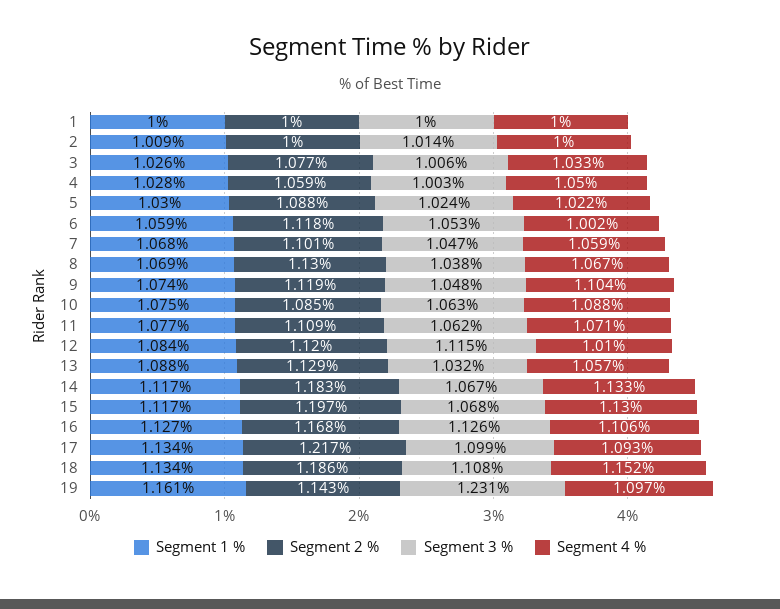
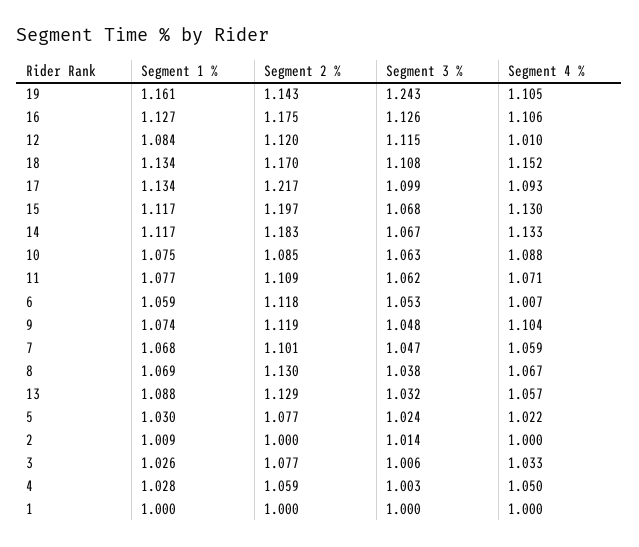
  {
    "Segment 1 %": {
      "1": 1,
      "2": 1.009,
      "3": 1.026,
      "4": 1.028,
      "5": 1.03,
      "6": 1.059,
      "7": 1.068,
      "8": 1.069,
      "9": 1.074,
      "10": 1.075,
      "11": 1.077,
      "12": 1.084,
      "13": 1.088,
      "14": 1.117,
      "15": 1.117,
      "16": 1.127,
      "17": 1.134,
      "18": 1.134,
      "19": 1.161
    },
    "Segment 2 %": {
      "1": 1,
      "2": 1,
      "3": 1.077,
      "4": 1.059,
-     "5": 1.088,
+     "5": 1.077,
      "6": 1.118,
      "7": 1.101,
      "8": 1.13,
      "9": 1.119,
      "10": 1.085,
      "11": 1.109,
      "12": 1.12,
      "13": 1.129,
      "14": 1.183,
      "15": 1.197,
-     "16": 1.168,
+     "16": 1.175,
      "17": 1.217,
-     "18": 1.186,
+     "18": 1.17,
      "19": 1.143
    },
    "Segment 3 %": {
      "1": 1,
      "2": 1.014,
      "3": 1.006,
      "4": 1.003,
      "5": 1.024,
      "6": 1.053,
      "7": 1.047,
      "8": 1.038,
      "9": 1.048,
      "10": 1.063,
      "11": 1.062,
      "12": 1.115,
      "13": 1.032,
      "14": 1.067,
      "15": 1.068,
      "16": 1.126,
      "17": 1.099,
      "18": 1.108,
-     "19": 1.231
+     "19": 1.243
    },
    "Segment 4 %": {
      "1": 1,
      "2": 1,
      "3": 1.033,
      "4": 1.05,
      "5": 1.022,
-     "6": 1.002,
+     "6": 1.007,
      "7": 1.059,
      "8": 1.067,
      "9": 1.104,
      "10": 1.088,
      "11": 1.071,
      "12": 1.01,
      "13": 1.057,
      "14": 1.133,
      "15": 1.13,
      "16": 1.106,
      "17": 1.093,
      "18": 1.152,
-     "19": 1.097
+     "19": 1.105
    }
  }

